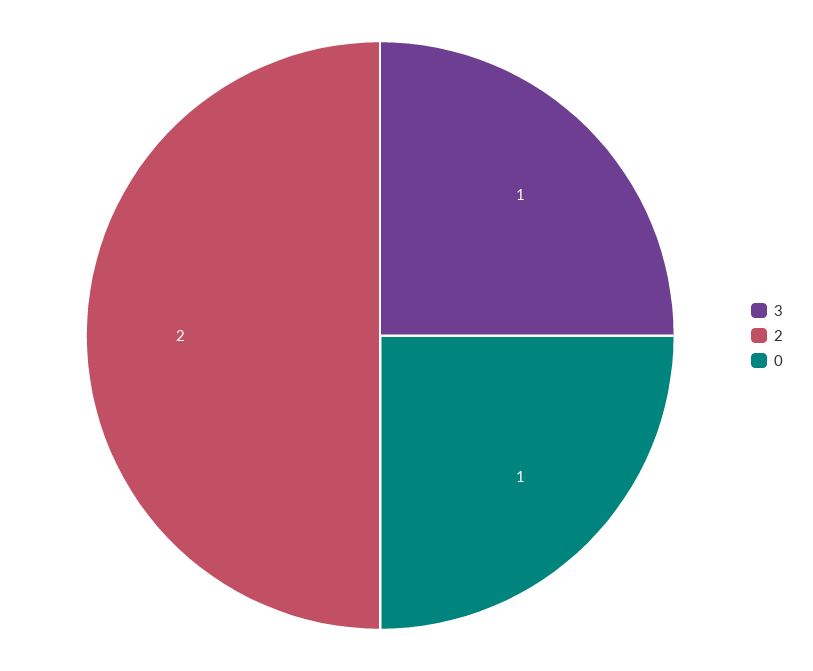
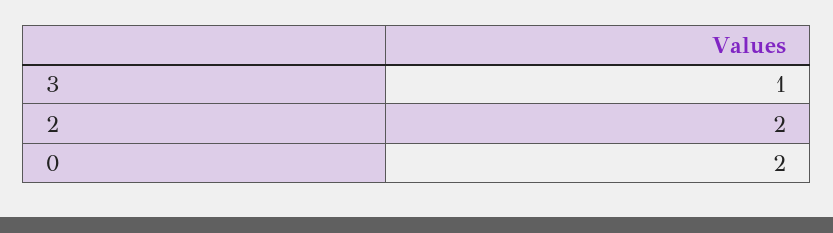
  {
    "3": 1,
    "2": 2,
-   "0": 1
+   "0": 2
  }

